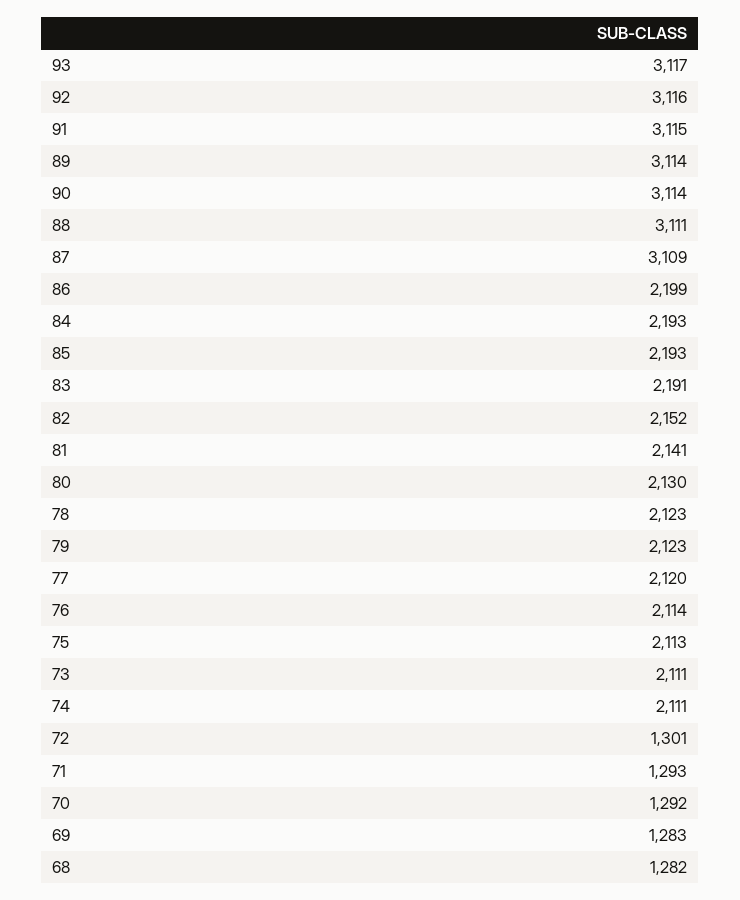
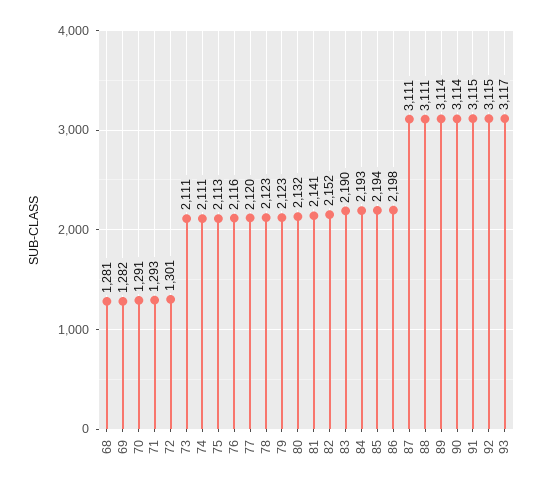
  {
    "93": 3117,
-   "92": 3116,
+   "92": 3115,
    "91": 3115,
    "89": 3114,
    "90": 3114,
    "88": 3111,
-   "87": 3109,
+   "87": 3111,
-   "86": 2199,
+   "86": 2198,
    "84": 2193,
-   "85": 2193,
+   "85": 2194,
-   "83": 2191,
+   "83": 2190,
    "82": 2152,
    "81": 2141,
-   "80": 2130,
+   "80": 2132,
    "78": 2123,
    "79": 2123,
    "77": 2120,
-   "76": 2114,
+   "76": 2116,
    "75": 2113,
    "73": 2111,
    "74": 2111,
    "72": 1301,
    "71": 1293,
-   "70": 1292,
+   "70": 1291,
-   "69": 1283,
+   "69": 1282,
-   "68": 1282
+   "68": 1281
  }

